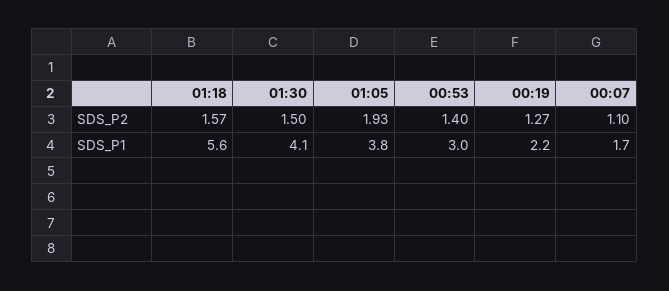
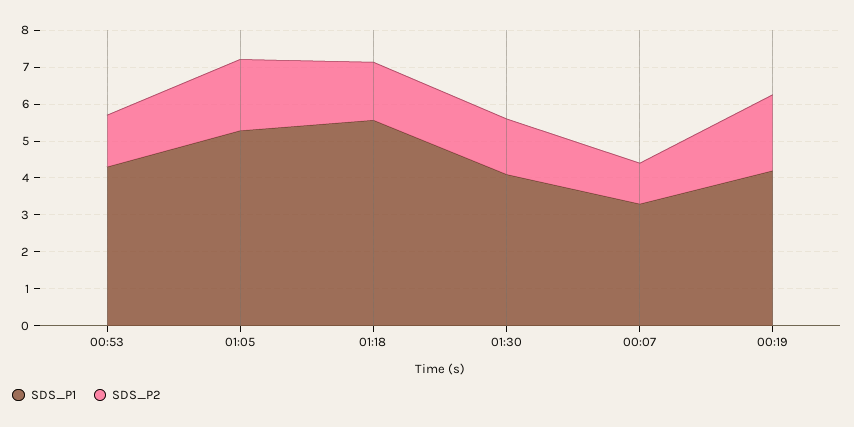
  {
    "SDS_P2": {
      "01:18": 1.57,
      "01:30": 1.5,
      "01:05": 1.93,
      "00:53": 1.4,
-     "00:19": 1.27,
+     "00:19": 2,
      "00:07": 1.1
    },
    "SDS_P1": {
      "01:18": 5.6,
      "01:30": 4.1,
-     "01:05": 3.8,
+     "01:05": 5.25,
-     "00:53": 3,
+     "00:53": 4.25,
-     "00:19": 2.2,
+     "00:19": 4.25,
-     "00:07": 1.7
+     "00:07": 3.25
    }
  }

